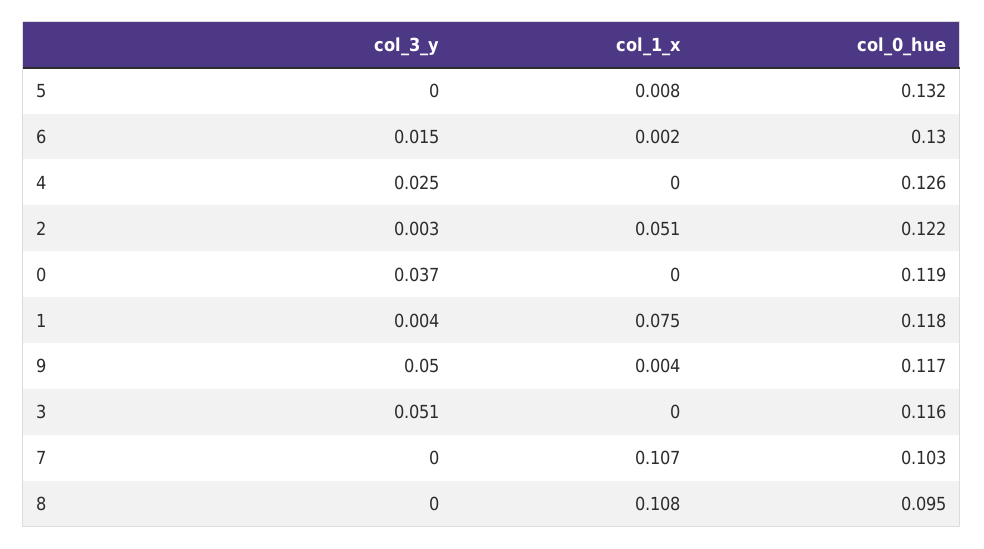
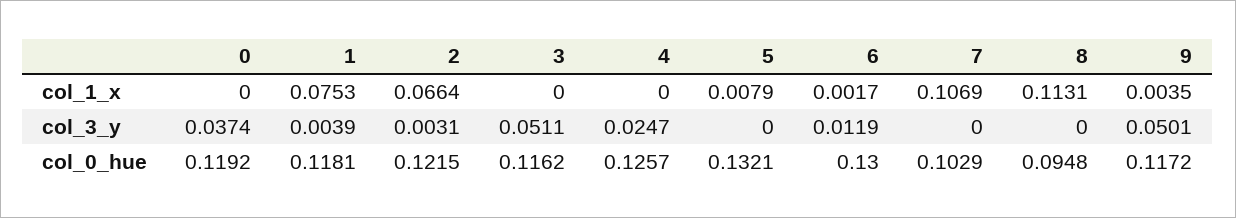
  {
    "col_3_y": {
      "5": 0,
-     "6": 0.015,
+     "6": 0.0119,
      "4": 0.0247,
      "2": 0.0031,
      "0": 0.0374,
      "1": 0.0039,
      "9": 0.0501,
      "3": 0.0511,
      "7": 0,
      "8": 0
    },
    "col_1_x": {
      "5": 0.0079,
      "6": 0.0017,
      "4": 0,
-     "2": 0.051,
+     "2": 0.0664,
      "0": 0,
      "1": 0.0753,
      "9": 0.0035,
      "3": 0,
      "7": 0.1069,
-     "8": 0.108
+     "8": 0.1131
    },
    "col_0_hue": {
      "5": 0.1321,
      "6": 0.13,
      "4": 0.1257,
      "2": 0.1215,
      "0": 0.1192,
      "1": 0.1181,
      "9": 0.1172,
      "3": 0.1162,
      "7": 0.1029,
      "8": 0.0948
    }
  }

